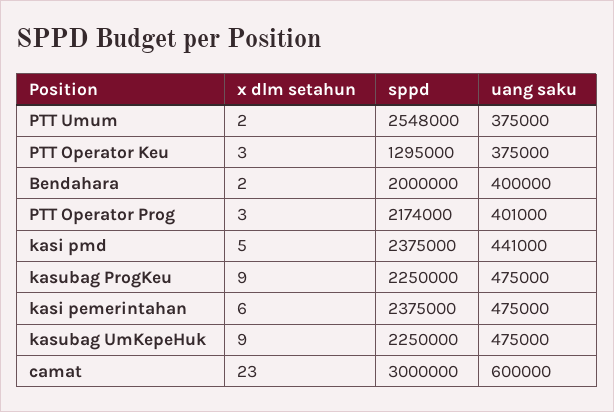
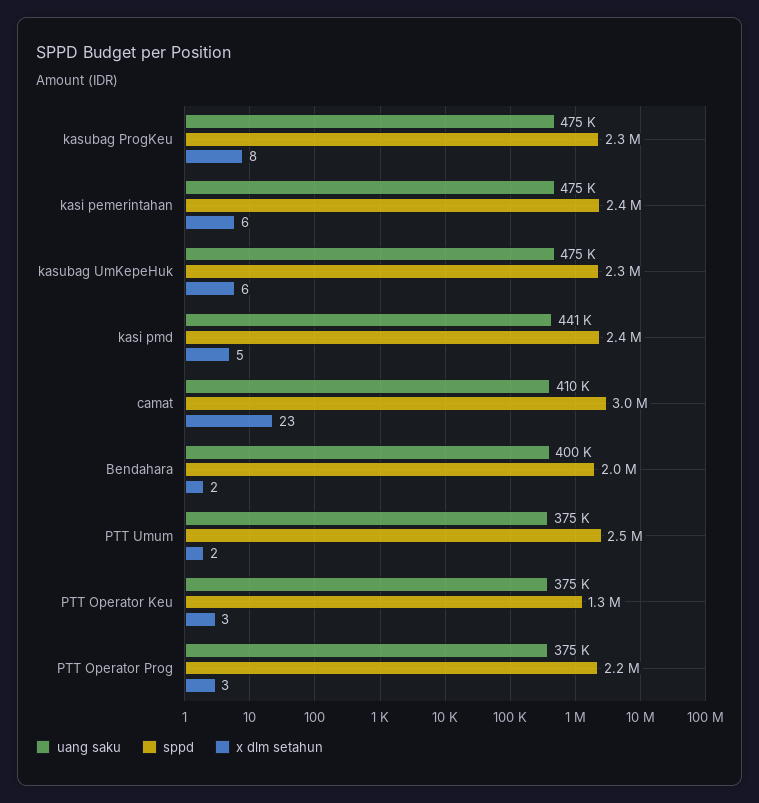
  {
    "x dlm setahun": {
      "PTT Umum": 2,
      "PTT Operator Keu": 3,
      "Bendahara": 2,
      "PTT Operator Prog": 3,
      "kasi pmd": 5,
-     "kasubag ProgKeu": 9,
+     "kasubag ProgKeu": 8,
      "kasi pemerintahan": 6,
-     "kasubag UmKepeHuk": 9,
+     "kasubag UmKepeHuk": 6,
      "camat": 23
    },
    "sppd": {
      "PTT Umum": 2548000,
      "PTT Operator Keu": 1295000,
      "Bendahara": 2000000,
      "PTT Operator Prog": 2174000,
      "kasi pmd": 2375000,
      "kasubag ProgKeu": 2250000,
      "kasi pemerintahan": 2375000,
      "kasubag UmKepeHuk": 2250000,
      "camat": 3000000
    },
    "uang saku": {
      "PTT Umum": 375000,
      "PTT Operator Keu": 375000,
      "Bendahara": 400000,
-     "PTT Operator Prog": 401000,
+     "PTT Operator Prog": 375000,
      "kasi pmd": 441000,
      "kasubag ProgKeu": 475000,
      "kasi pemerintahan": 475000,
      "kasubag UmKepeHuk": 475000,
-     "camat": 600000
+     "camat": 410000
    }
  }

